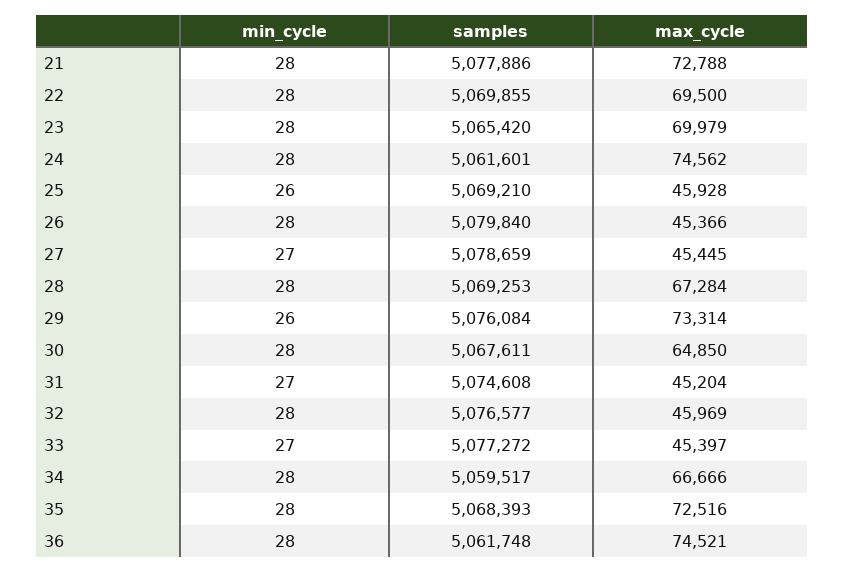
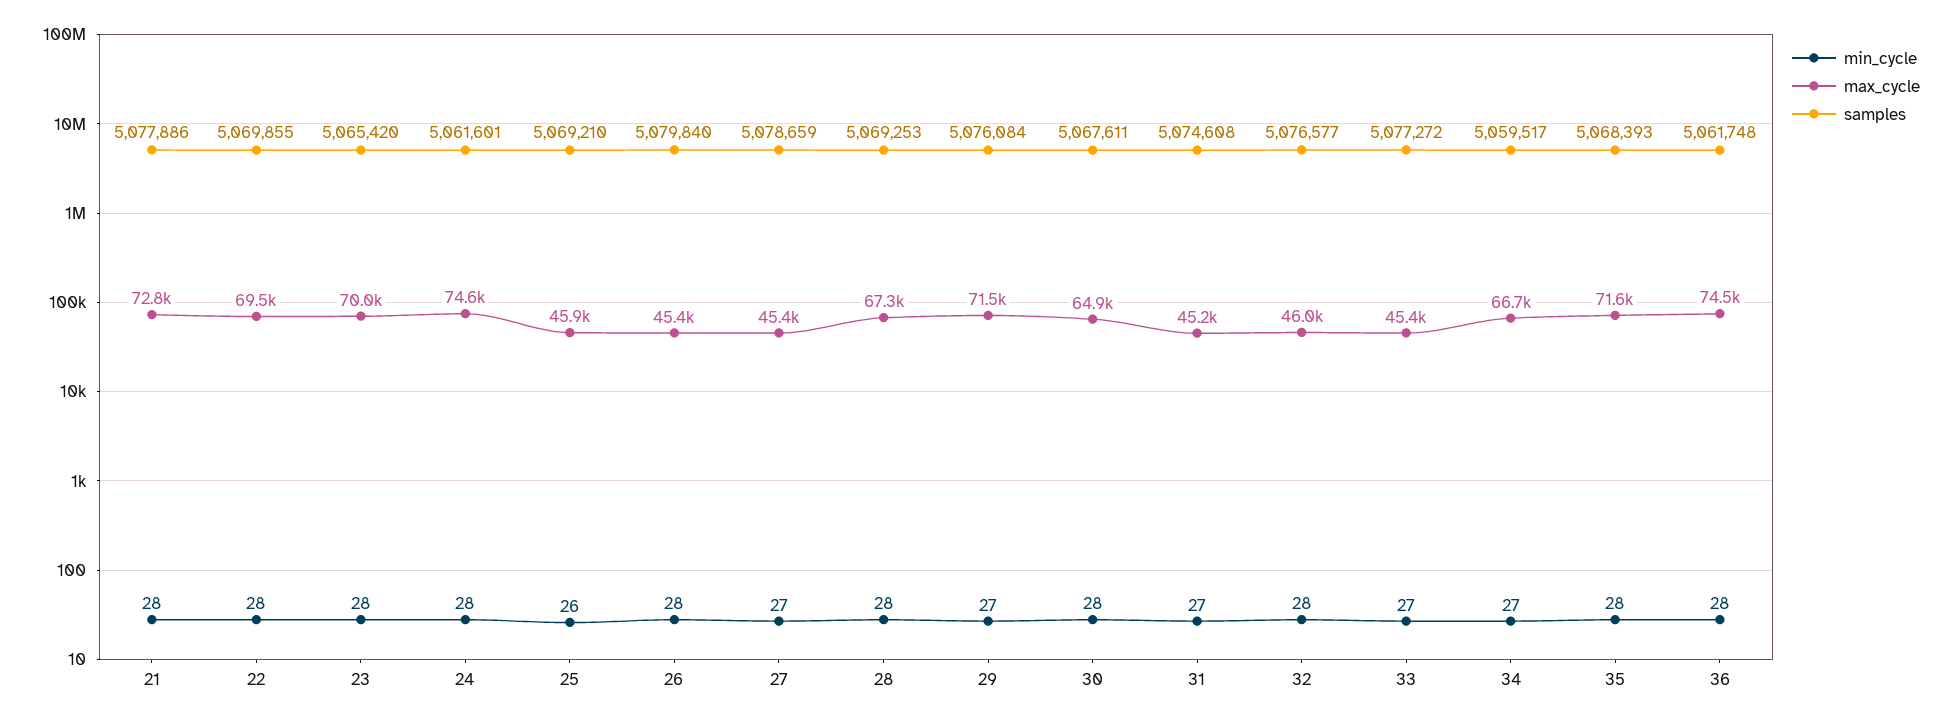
  {
    "min_cycle": {
      "21": 28,
      "22": 28,
      "23": 28,
      "24": 28,
      "25": 26,
      "26": 28,
      "27": 27,
      "28": 28,
-     "29": 26,
+     "29": 27,
      "30": 28,
      "31": 27,
      "32": 28,
      "33": 27,
-     "34": 28,
+     "34": 27,
      "35": 28,
      "36": 28
    },
    "samples": {
      "21": 5077886,
      "22": 5069855,
      "23": 5065420,
      "24": 5061601,
      "25": 5069210,
      "26": 5079840,
      "27": 5078659,
      "28": 5069253,
      "29": 5076084,
      "30": 5067611,
      "31": 5074608,
      "32": 5076577,
      "33": 5077272,
      "34": 5059517,
      "35": 5068393,
      "36": 5061748
    },
    "max_cycle": {
      "21": 72788,
      "22": 69500,
      "23": 69979,
      "24": 74562,
      "25": 45928,
      "26": 45366,
      "27": 45445,
      "28": 67284,
-     "29": 73314,
+     "29": 71500,
      "30": 64850,
      "31": 45204,
      "32": 45969,
      "33": 45397,
      "34": 66666,
-     "35": 72516,
+     "35": 71600,
      "36": 74521
    }
  }

